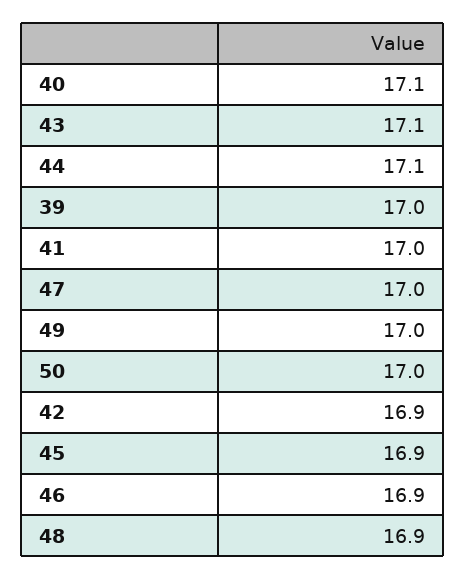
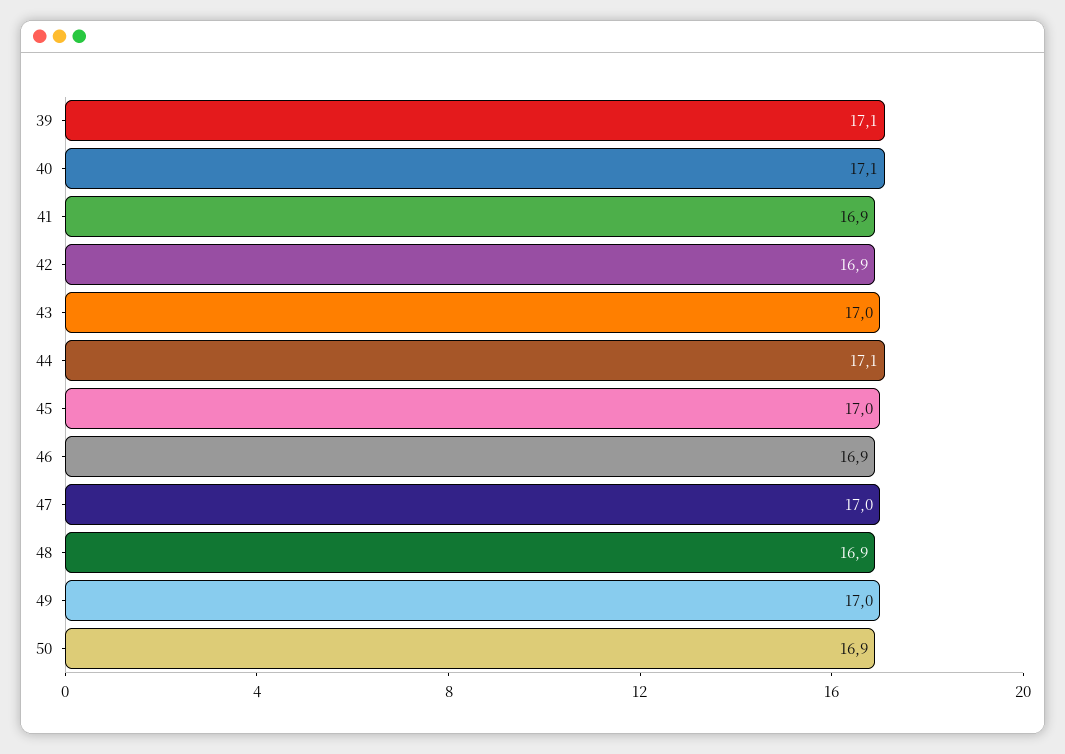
  {
    "40": 17.1,
-   "43": 17.1,
+   "43": 17,
    "44": 17.1,
-   "39": 17,
+   "39": 17.1,
-   "41": 17,
+   "41": 16.9,
    "47": 17,
    "49": 17,
-   "50": 17,
+   "50": 16.9,
    "42": 16.9,
-   "45": 16.9,
+   "45": 17,
    "46": 16.9,
    "48": 16.9
  }

